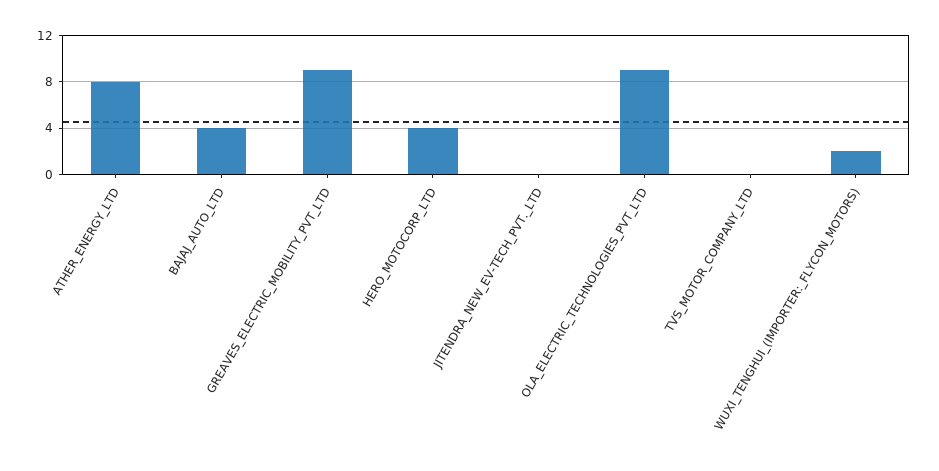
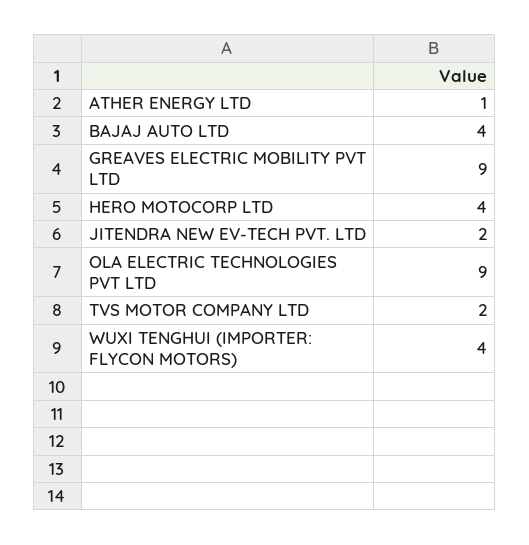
  {
-   "ATHER_ENERGY_LTD": 8,
+   "ATHER_ENERGY_LTD": 1,
    "BAJAJ_AUTO_LTD": 4,
    "GREAVES_ELECTRIC_MOBILITY_PVT_LTD": 9,
    "HERO_MOTOCORP_LTD": 4,
-   "JITENDRA_NEW_EV-TECH_PVT._LTD": 0,
+   "JITENDRA_NEW_EV-TECH_PVT._LTD": 2,
    "OLA_ELECTRIC_TECHNOLOGIES_PVT_LTD": 9,
-   "TVS_MOTOR_COMPANY_LTD": 0,
+   "TVS_MOTOR_COMPANY_LTD": 2,
-   "WUXI_TENGHUI_(IMPORTER:_FLYCON_MOTORS)": 2
+   "WUXI_TENGHUI_(IMPORTER:_FLYCON_MOTORS)": 4
  }

